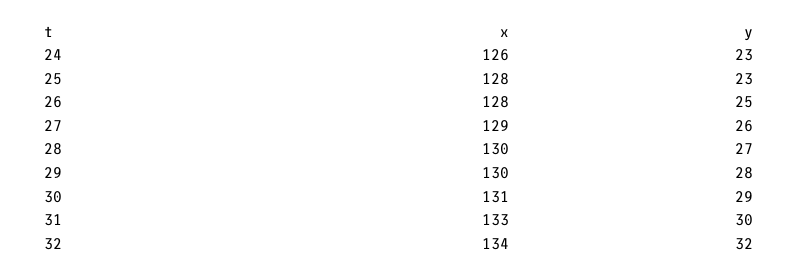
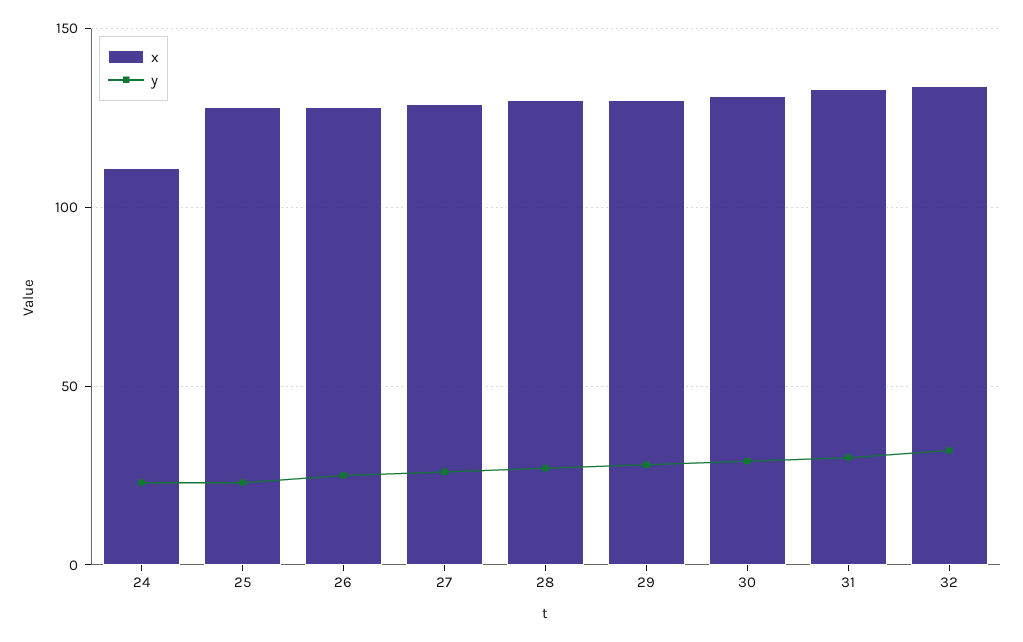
  {
    "x": {
-     "24": 126,
+     "24": 110,
      "25": 128,
      "26": 128,
      "27": 129,
      "28": 130,
      "29": 130,
      "30": 131,
      "31": 133,
      "32": 134
    },
    "y": {
      "24": 23,
      "25": 23,
      "26": 25,
      "27": 26,
      "28": 27,
      "29": 28,
      "30": 29,
      "31": 30,
      "32": 32
    }
  }

